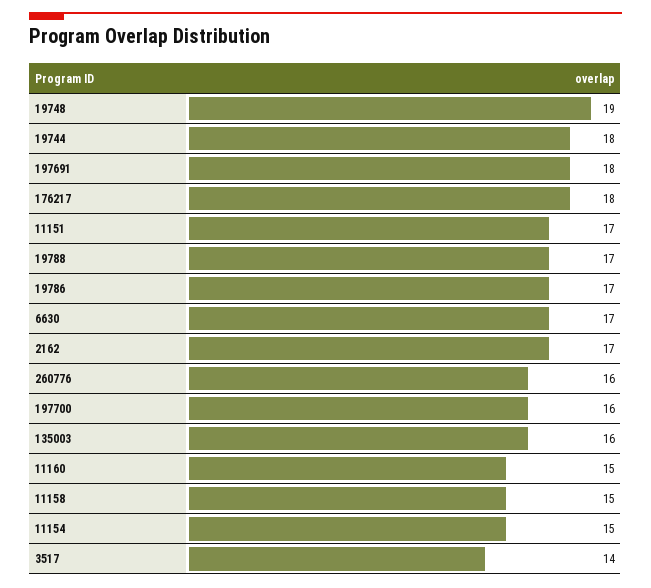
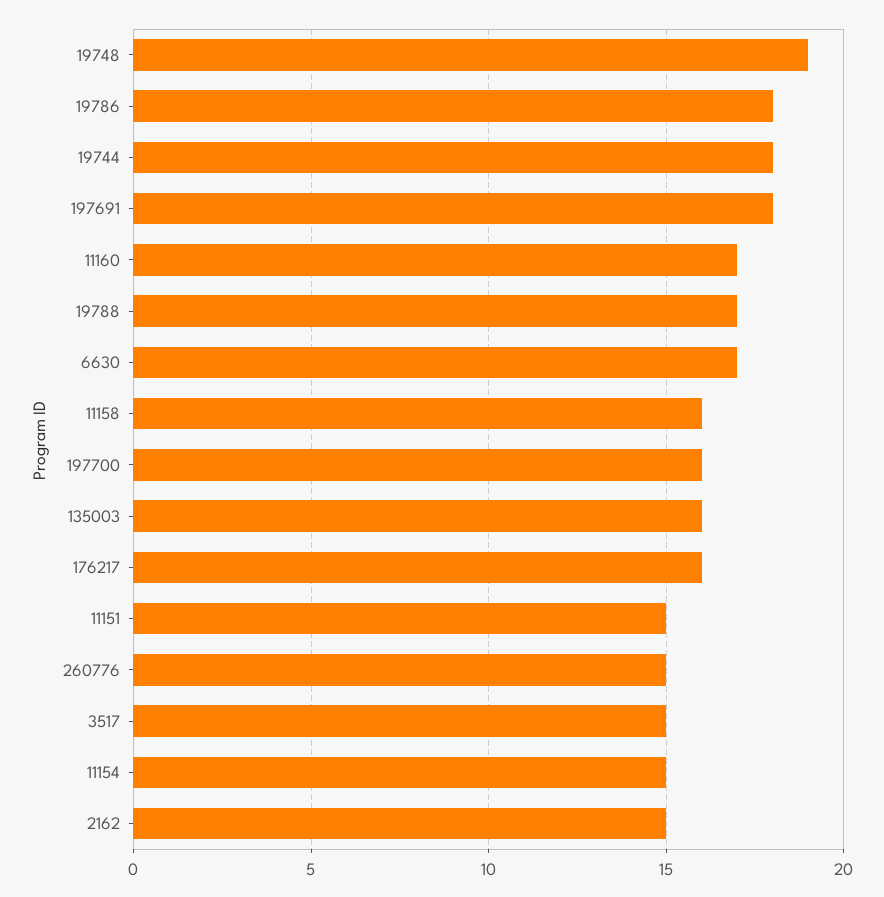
  {
    "19748": 19,
    "19744": 18,
    "197691": 18,
-   "176217": 18,
+   "176217": 16,
-   "11151": 17,
+   "11151": 15,
    "19788": 17,
-   "19786": 17,
+   "19786": 18,
    "6630": 17,
-   "2162": 17,
+   "2162": 15,
-   "260776": 16,
+   "260776": 15,
    "197700": 16,
    "135003": 16,
-   "11160": 15,
+   "11160": 17,
-   "11158": 15,
+   "11158": 16,
    "11154": 15,
-   "3517": 14
+   "3517": 15
  }

